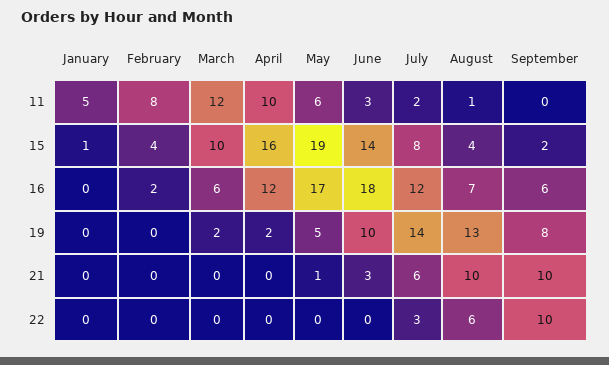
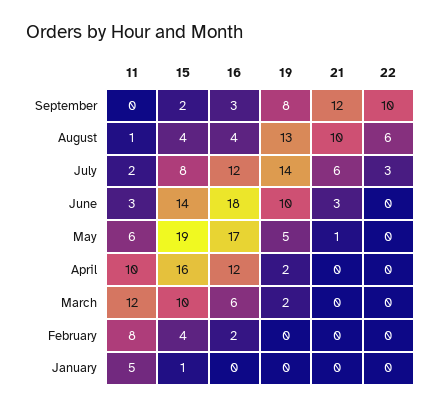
  {
    "January": {
      "11": 5,
      "15": 1,
      "16": 0,
      "19": 0,
      "21": 0,
      "22": 0
    },
    "February": {
      "11": 8,
      "15": 4,
      "16": 2,
      "19": 0,
      "21": 0,
      "22": 0
    },
    "March": {
      "11": 12,
      "15": 10,
      "16": 6,
      "19": 2,
      "21": 0,
      "22": 0
    },
    "April": {
      "11": 10,
      "15": 16,
      "16": 12,
      "19": 2,
      "21": 0,
      "22": 0
    },
    "May": {
      "11": 6,
      "15": 19,
      "16": 17,
      "19": 5,
      "21": 1,
      "22": 0
    },
    "June": {
      "11": 3,
      "15": 14,
      "16": 18,
      "19": 10,
      "21": 3,
      "22": 0
    },
    "July": {
      "11": 2,
      "15": 8,
      "16": 12,
      "19": 14,
      "21": 6,
      "22": 3
    },
    "August": {
      "11": 1,
      "15": 4,
-     "16": 7,
+     "16": 4,
      "19": 13,
      "21": 10,
      "22": 6
    },
    "September": {
      "11": 0,
      "15": 2,
-     "16": 6,
+     "16": 3,
      "19": 8,
-     "21": 10,
+     "21": 12,
      "22": 10
    }
  }

